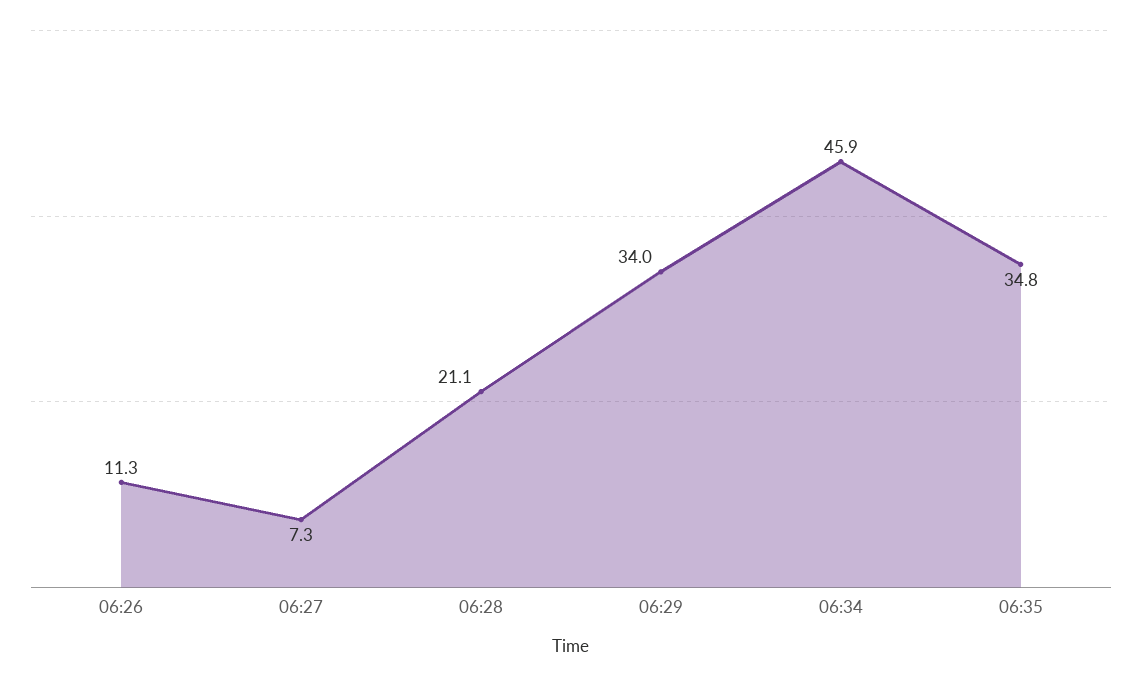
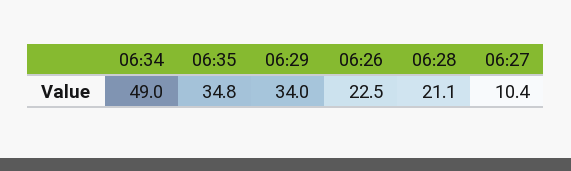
  {
-   "06:26": 11.3,
+   "06:26": 22.5,
-   "06:27": 7.3,
+   "06:27": 10.4,
    "06:28": 21.1,
    "06:29": 34,
-   "06:34": 45.9,
+   "06:34": 49,
    "06:35": 34.8
  }

